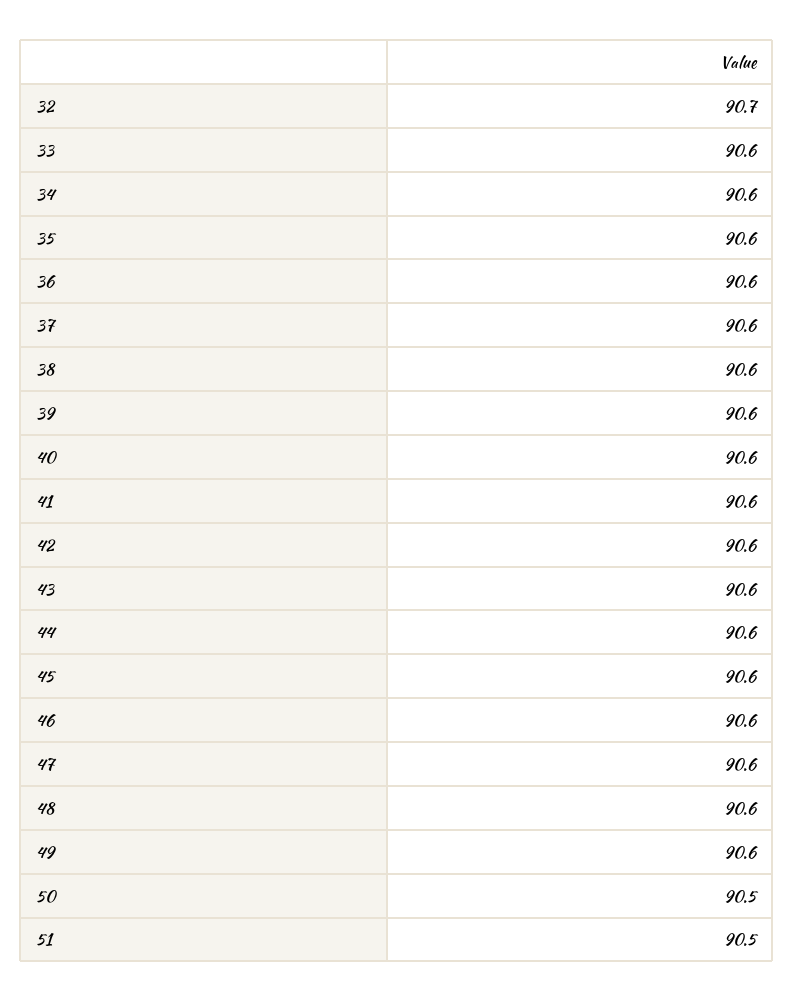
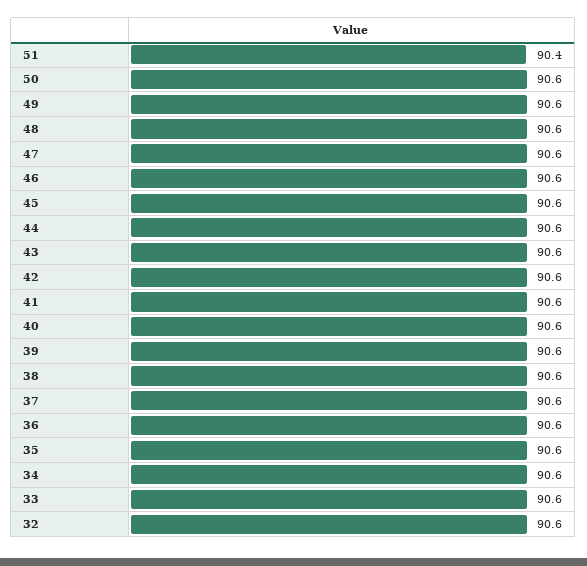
  {
-   "32": 90.7,
+   "32": 90.6,
    "33": 90.6,
    "34": 90.6,
    "35": 90.6,
    "36": 90.6,
    "37": 90.6,
    "38": 90.6,
    "39": 90.6,
    "40": 90.6,
    "41": 90.6,
    "42": 90.6,
    "43": 90.6,
    "44": 90.6,
    "45": 90.6,
    "46": 90.6,
    "47": 90.6,
    "48": 90.6,
    "49": 90.6,
-   "50": 90.5,
+   "50": 90.6,
-   "51": 90.5
+   "51": 90.4
  }

